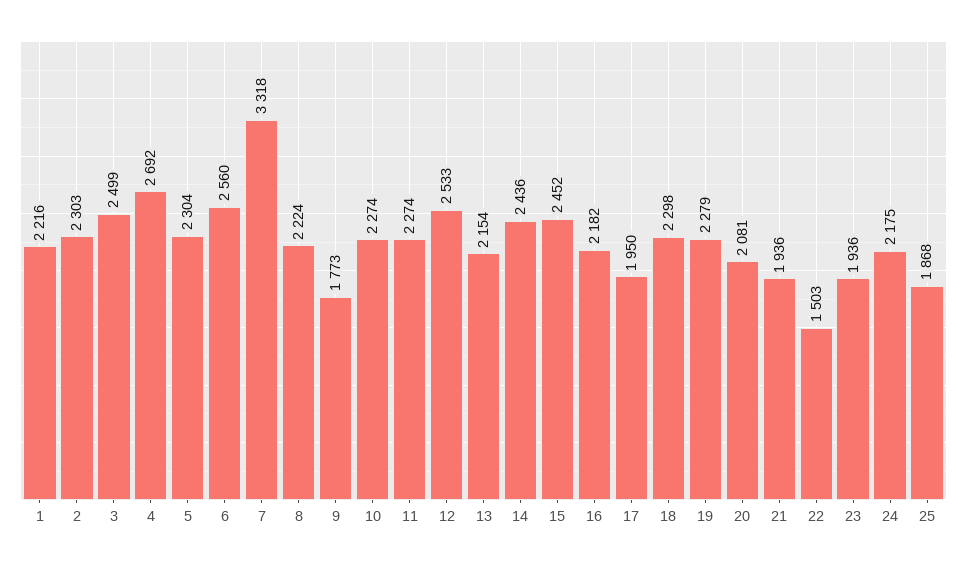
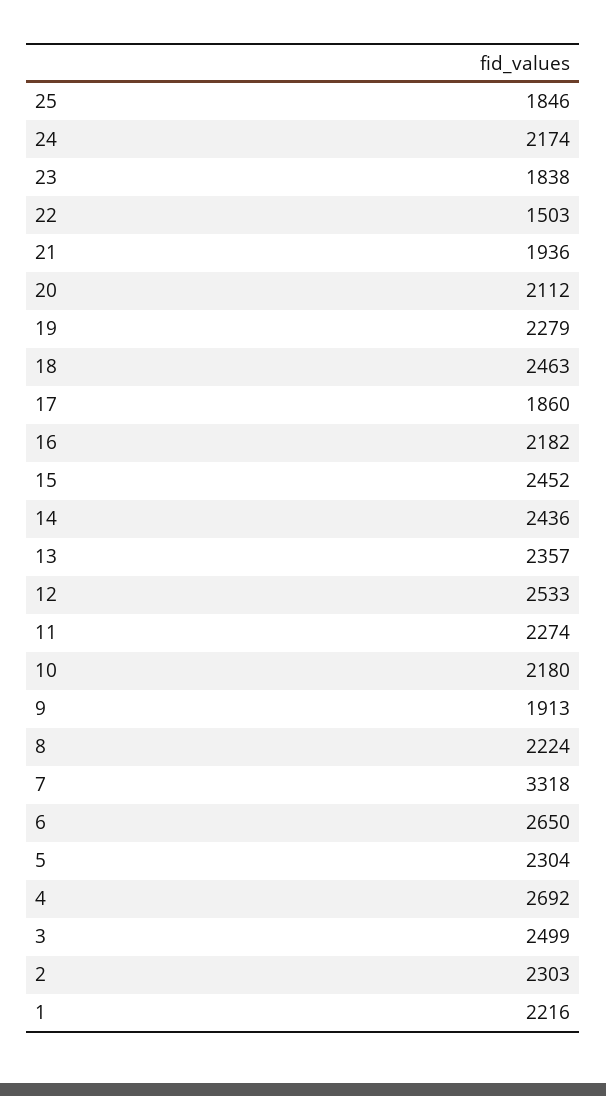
  {
    "1": 2216,
    "2": 2303,
    "3": 2499,
    "4": 2692,
    "5": 2304,
-   "6": 2560,
+   "6": 2650,
    "7": 3318,
    "8": 2224,
-   "9": 1773,
+   "9": 1913,
-   "10": 2274,
+   "10": 2180,
    "11": 2274,
    "12": 2533,
-   "13": 2154,
+   "13": 2357,
    "14": 2436,
    "15": 2452,
    "16": 2182,
-   "17": 1950,
+   "17": 1860,
-   "18": 2298,
+   "18": 2463,
    "19": 2279,
-   "20": 2081,
+   "20": 2112,
    "21": 1936,
    "22": 1503,
-   "23": 1936,
+   "23": 1838,
-   "24": 2175,
+   "24": 2174,
-   "25": 1868
+   "25": 1846
  }

